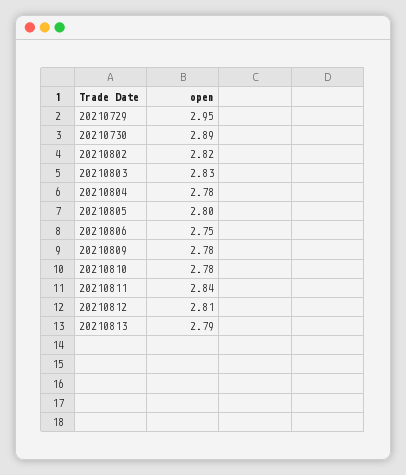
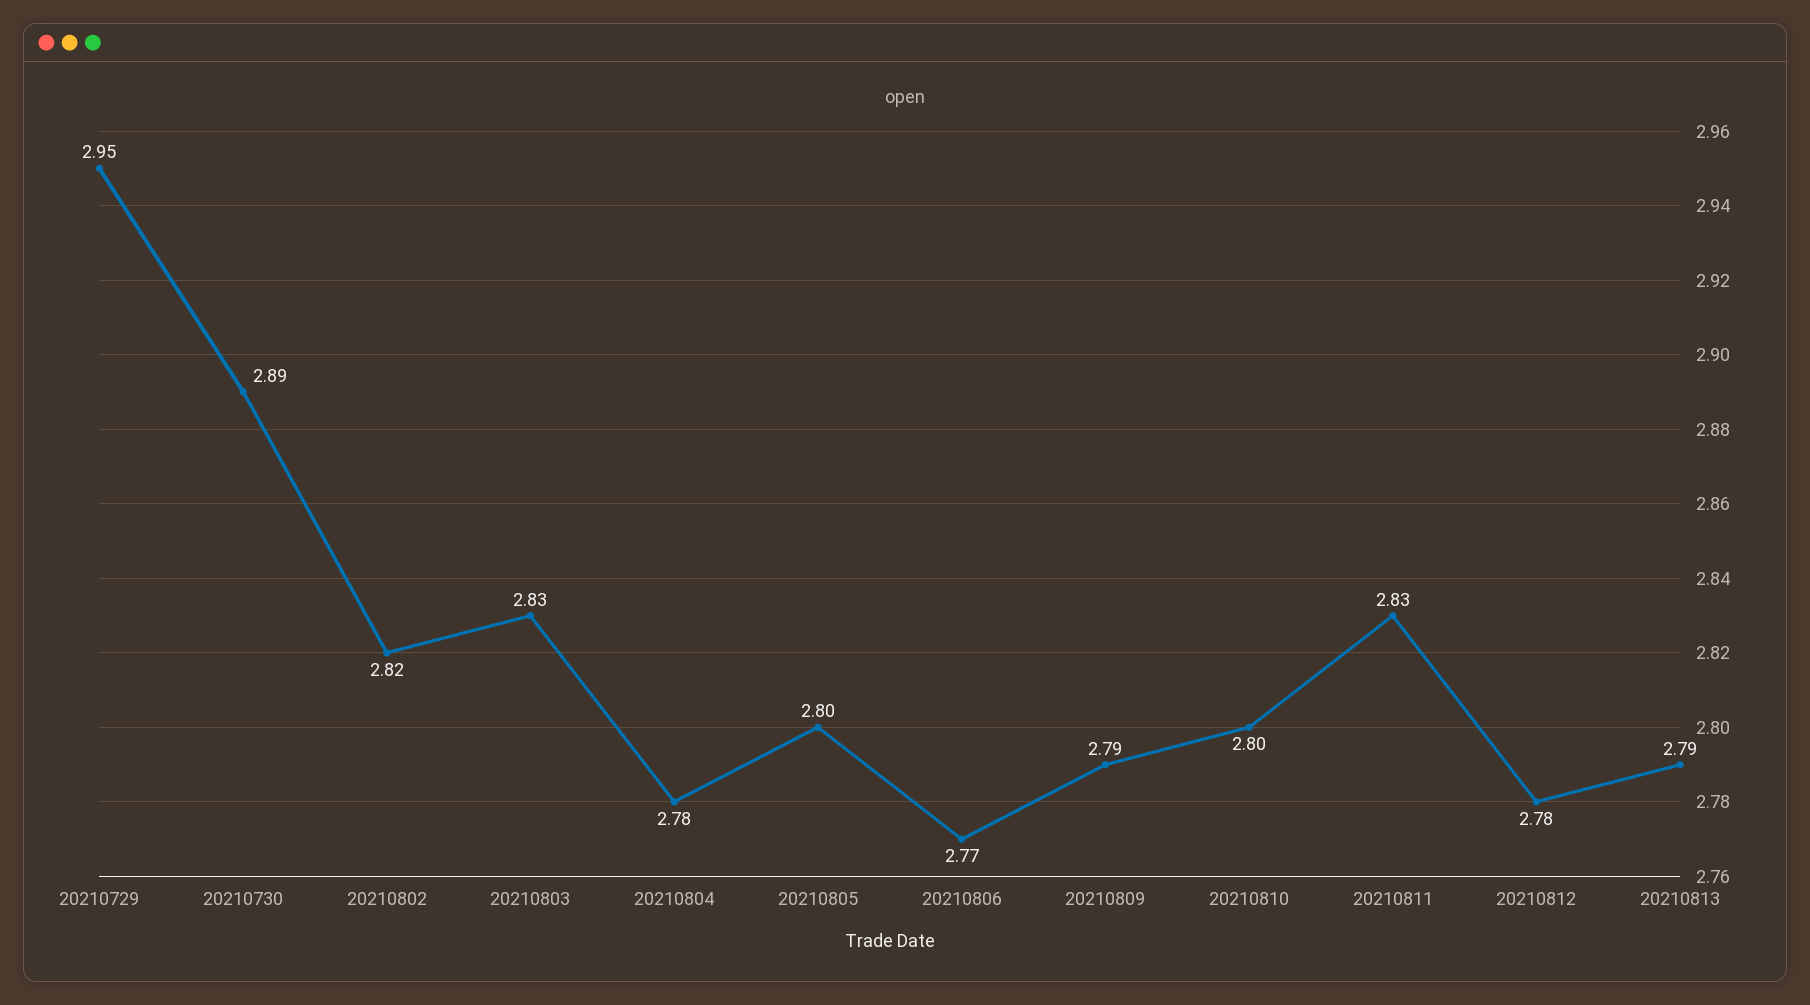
  {
    "20210729": 2.95,
    "20210730": 2.89,
    "20210802": 2.82,
    "20210803": 2.83,
    "20210804": 2.78,
    "20210805": 2.8,
-   "20210806": 2.75,
+   "20210806": 2.77,
-   "20210809": 2.78,
+   "20210809": 2.79,
-   "20210810": 2.78,
+   "20210810": 2.8,
-   "20210811": 2.84,
+   "20210811": 2.83,
-   "20210812": 2.81,
+   "20210812": 2.78,
    "20210813": 2.79
  }

